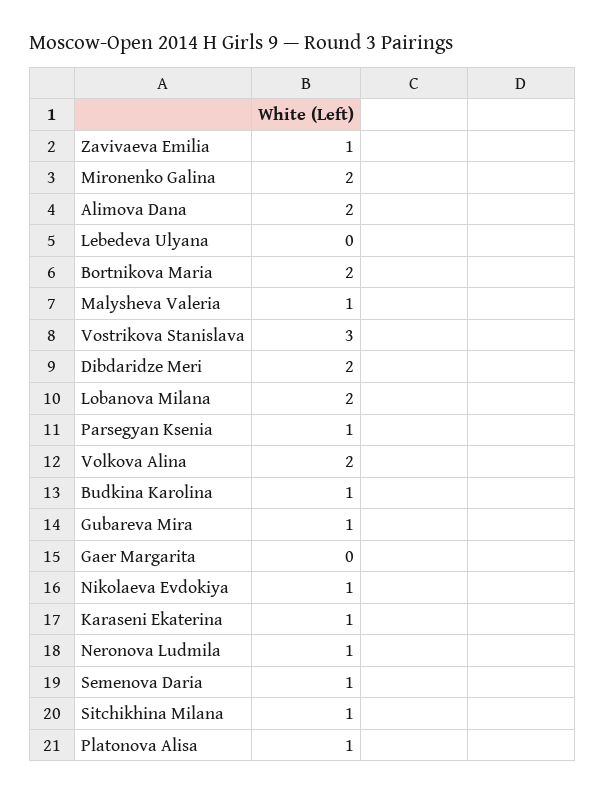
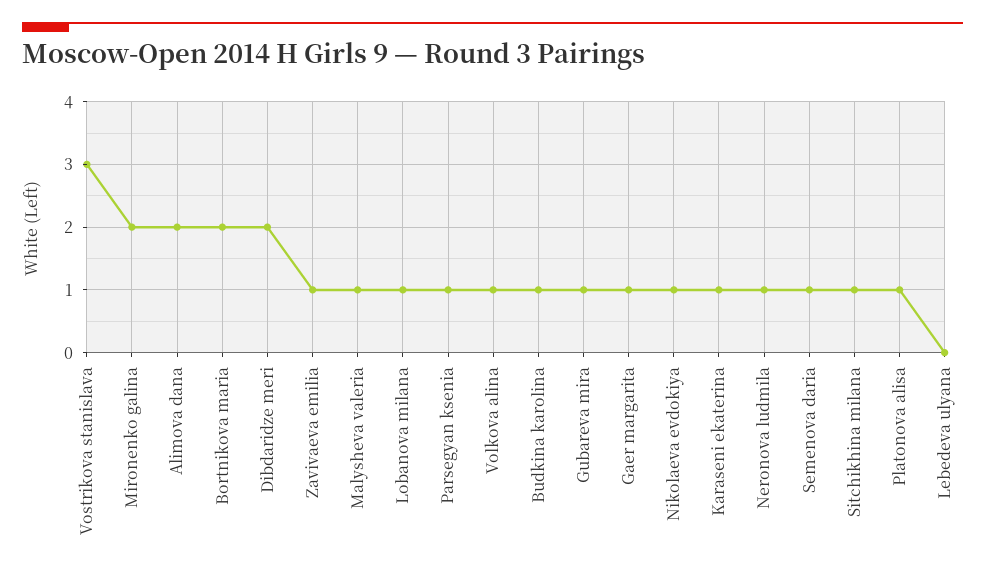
  {
    "Zavivaeva Emilia": 1,
    "Mironenko Galina": 2,
    "Alimova Dana": 2,
    "Lebedeva Ulyana": 0,
    "Bortnikova Maria": 2,
    "Malysheva Valeria": 1,
    "Vostrikova Stanislava": 3,
    "Dibdaridze Meri": 2,
-   "Lobanova Milana": 2,
+   "Lobanova Milana": 1,
    "Parsegyan Ksenia": 1,
-   "Volkova Alina": 2,
+   "Volkova Alina": 1,
    "Budkina Karolina": 1,
    "Gubareva Mira": 1,
-   "Gaer Margarita": 0,
+   "Gaer Margarita": 1,
    "Nikolaeva Evdokiya": 1,
    "Karaseni Ekaterina": 1,
    "Neronova Ludmila": 1,
    "Semenova Daria": 1,
    "Sitchikhina Milana": 1,
    "Platonova Alisa": 1
  }

